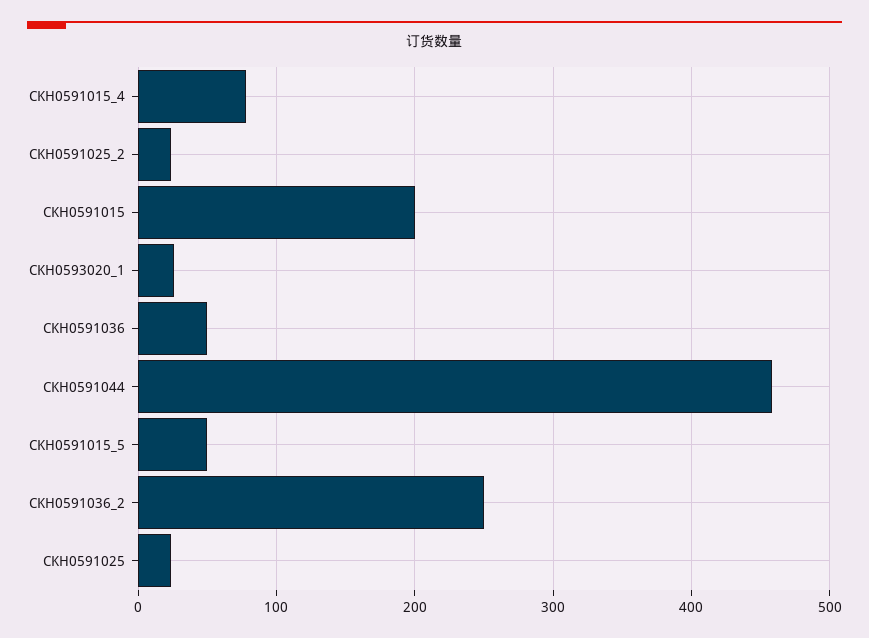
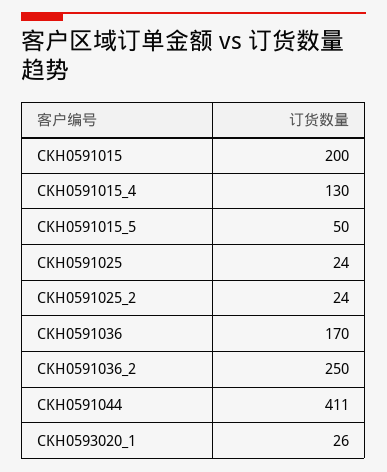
  {
-   "CKH0591015_4": 80,
+   "CKH0591015_4": 130,
    "CKH0591025_2": 24,
    "CKH0591015": 200,
    "CKH0593020_1": 26,
-   "CKH0591036": 50,
+   "CKH0591036": 170,
-   "CKH0591044": 460,
+   "CKH0591044": 411,
    "CKH0591015_5": 50,
    "CKH0591036_2": 250,
    "CKH0591025": 24
  }

